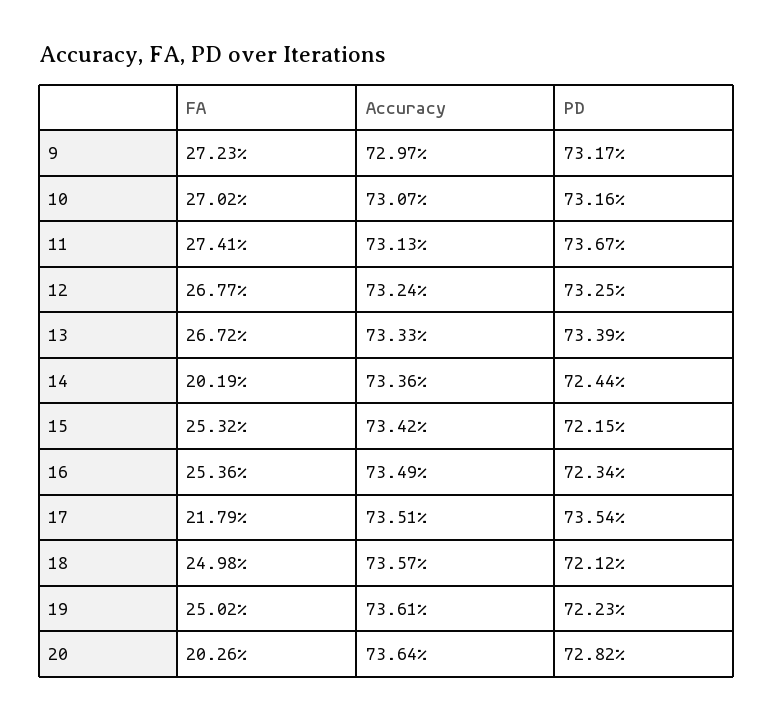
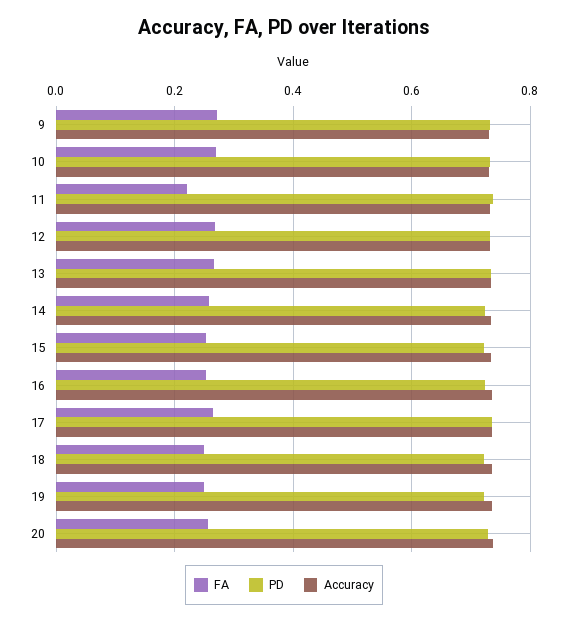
  {
    "FA": {
      "9": 0.2723,
      "10": 0.2702,
-     "11": 0.2741,
+     "11": 0.22,
      "12": 0.2677,
      "13": 0.2672,
-     "14": 0.2019,
+     "14": 0.26,
      "15": 0.2532,
      "16": 0.2536,
-     "17": 0.2179,
+     "17": 0.26,
      "18": 0.2498,
      "19": 0.2502,
-     "20": 0.2026
+     "20": 0.26
    },
    "Accuracy": {
      "9": 0.7297,
      "10": 0.7307,
      "11": 0.7313,
      "12": 0.7324,
      "13": 0.7333,
      "14": 0.7336,
      "15": 0.7342,
      "16": 0.7349,
      "17": 0.7351,
      "18": 0.7357,
      "19": 0.7361,
      "20": 0.7364
    },
    "PD": {
      "9": 0.7317,
      "10": 0.7316,
      "11": 0.7367,
      "12": 0.7325,
      "13": 0.7339,
      "14": 0.7244,
      "15": 0.7215,
      "16": 0.7234,
      "17": 0.7354,
      "18": 0.7212,
      "19": 0.7223,
      "20": 0.7282
    }
  }

